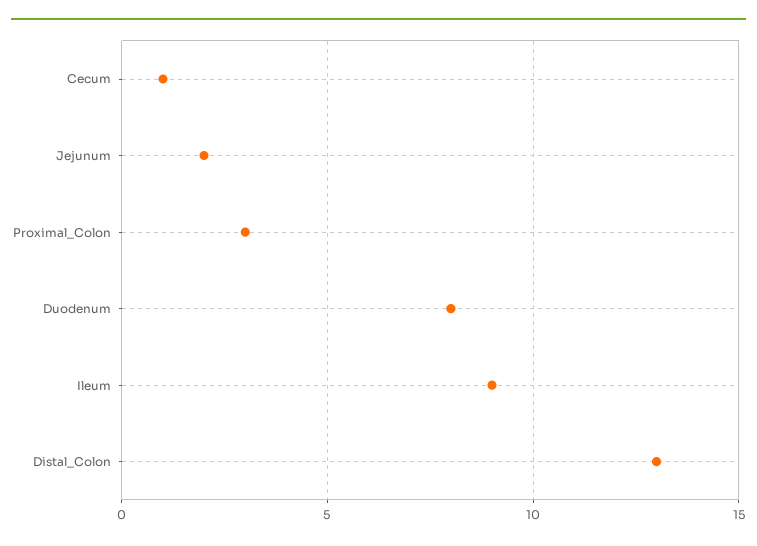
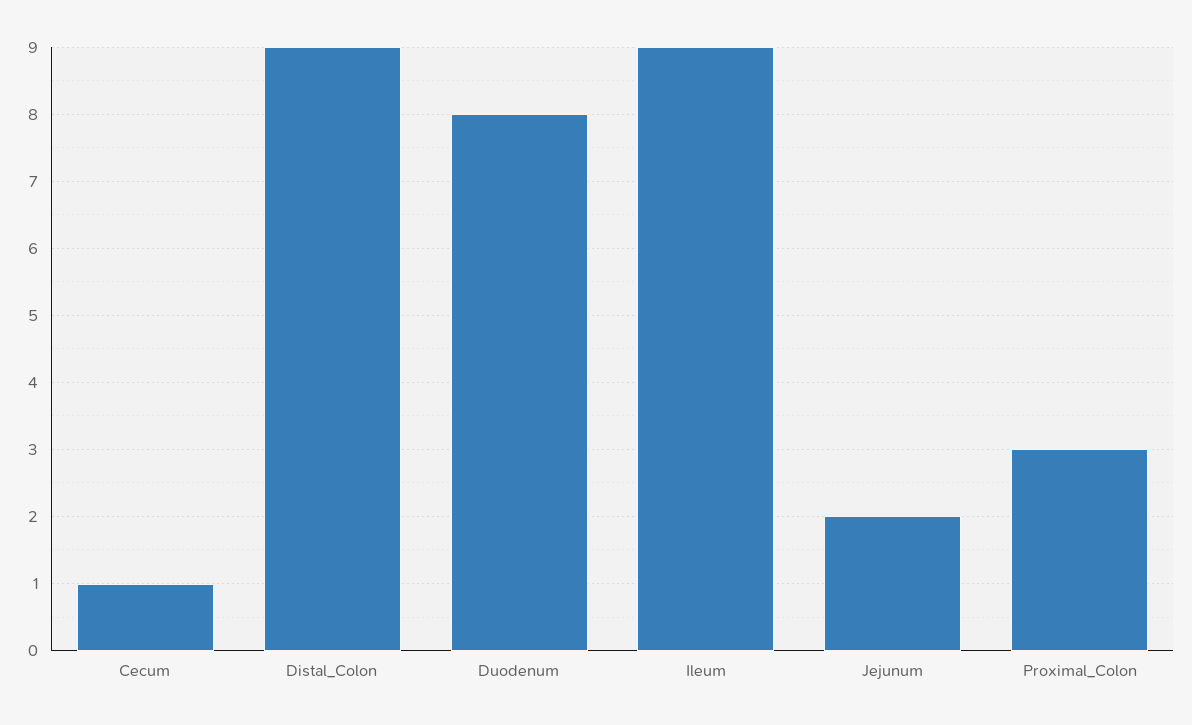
  {
    "Cecum": 1,
    "Jejunum": 2,
    "Proximal_Colon": 3,
    "Duodenum": 8,
    "Ileum": 9,
-   "Distal_Colon": 13
+   "Distal_Colon": 9
  }

